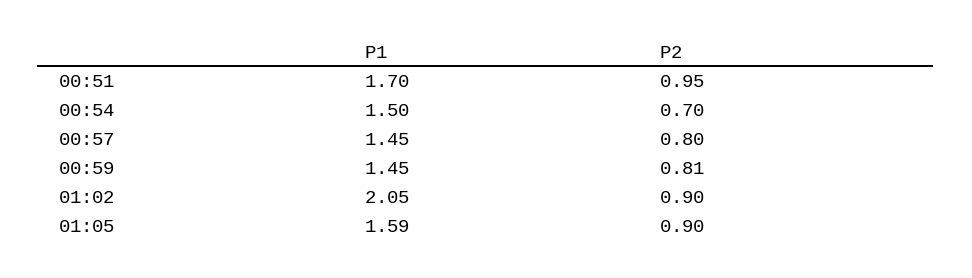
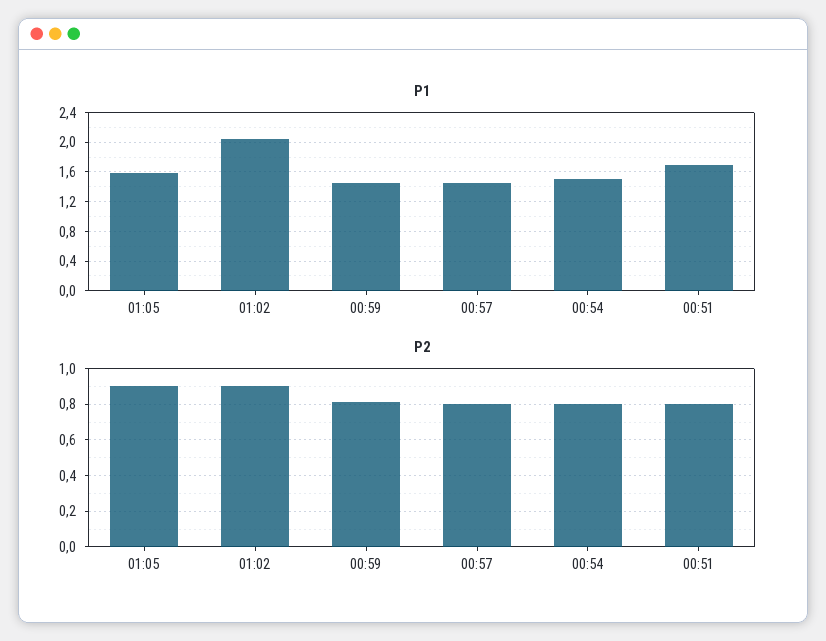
  {
    "P1": {
      "00:51": 1.7,
      "00:54": 1.5,
      "00:57": 1.45,
      "00:59": 1.45,
      "01:02": 2.05,
      "01:05": 1.59
    },
    "P2": {
-     "00:51": 0.95,
+     "00:51": 0.8,
-     "00:54": 0.7,
+     "00:54": 0.8,
      "00:57": 0.8,
      "00:59": 0.81,
      "01:02": 0.9,
      "01:05": 0.9
    }
  }

